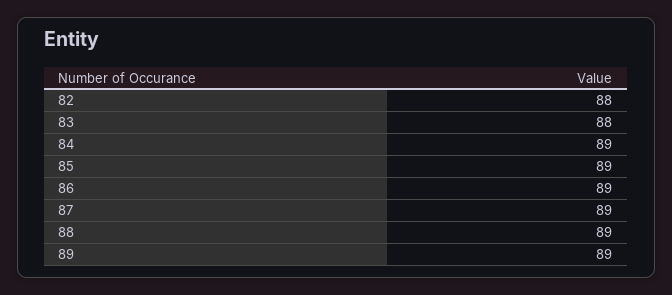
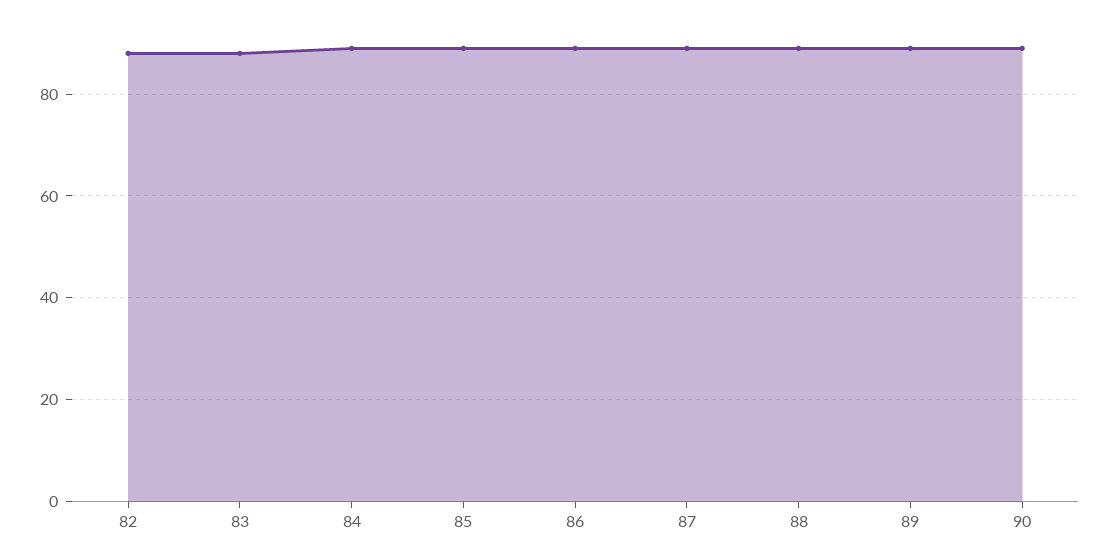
  {
    "82": 88,
    "83": 88,
    "84": 89,
    "85": 89,
    "86": 89,
    "87": 89,
    "88": 89,
-   "89": 89
+   "89": 89,
+   "90": 90
  }

